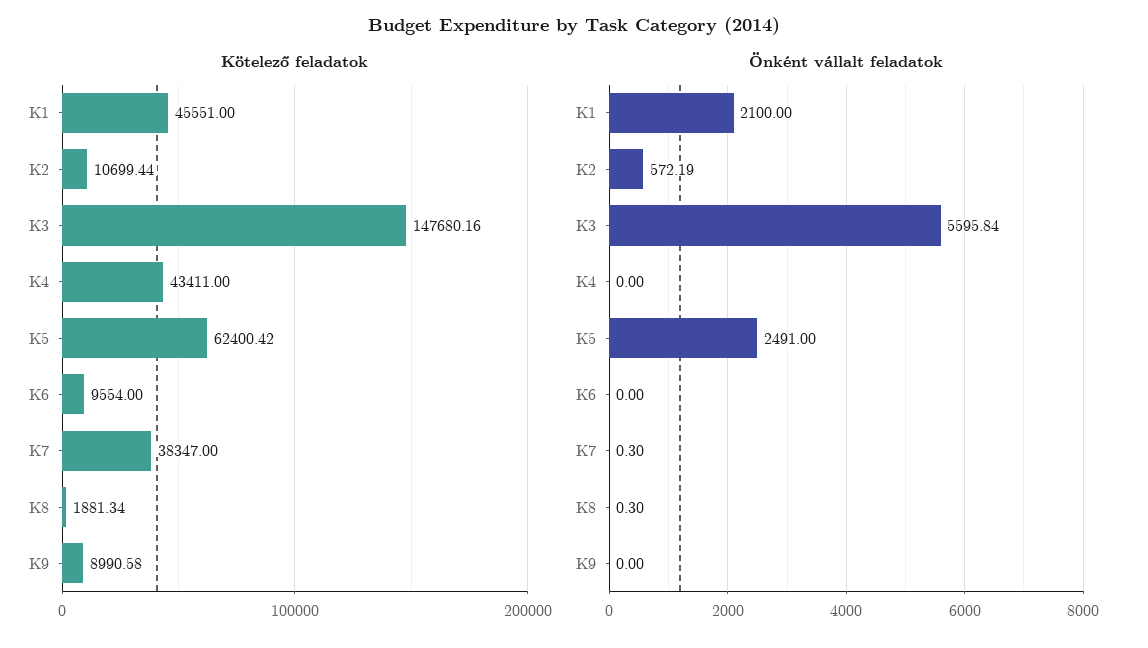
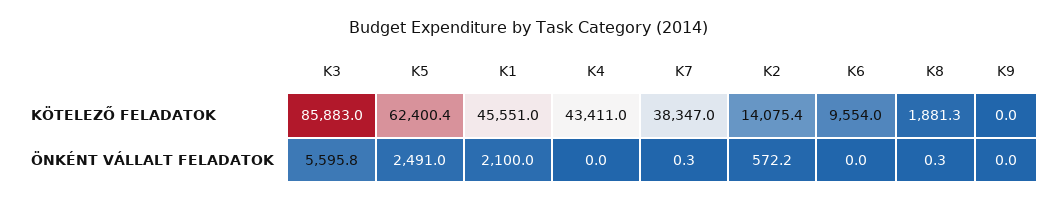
  {
    "Kötelező feladatok": {
      "K1": 45551,
-     "K2": 10699.44,
+     "K2": 14075.4,
-     "K3": 147680.16,
+     "K3": 85883,
      "K4": 43411,
      "K5": 62400.42,
      "K6": 9554,
      "K7": 38347,
      "K8": 1881.34,
-     "K9": 8990.58
+     "K9": 0
    },
    "Önként vállalt feladatok": {
      "K1": 2100,
      "K2": 572.19,
      "K3": 5595.84,
      "K4": 0,
      "K5": 2491,
      "K6": 0,
      "K7": 0.3,
      "K8": 0.3,
      "K9": 0
    }
  }

